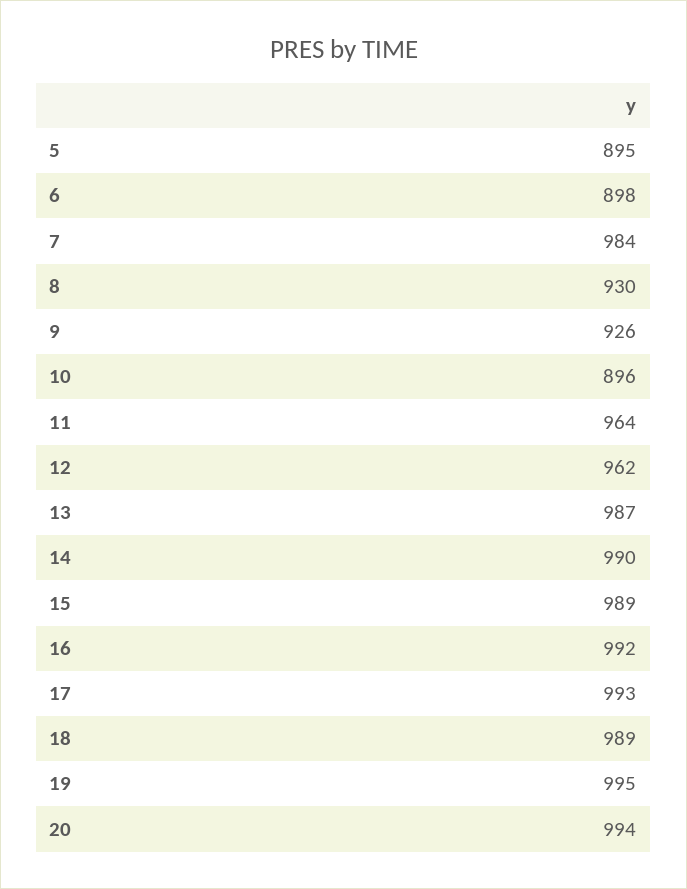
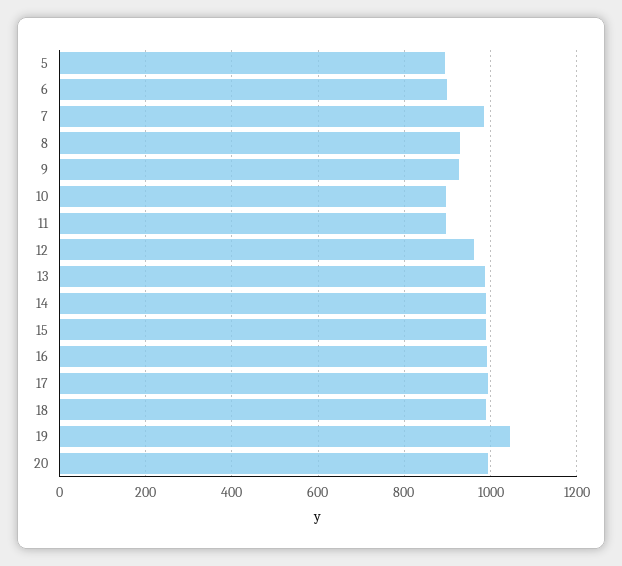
  {
    "5": 895,
    "6": 898,
    "7": 984,
    "8": 930,
    "9": 926,
    "10": 896,
-   "11": 964,
+   "11": 900,
    "12": 962,
    "13": 987,
    "14": 990,
    "15": 989,
    "16": 992,
    "17": 993,
    "18": 989,
-   "19": 995,
+   "19": 1040,
    "20": 994
  }

